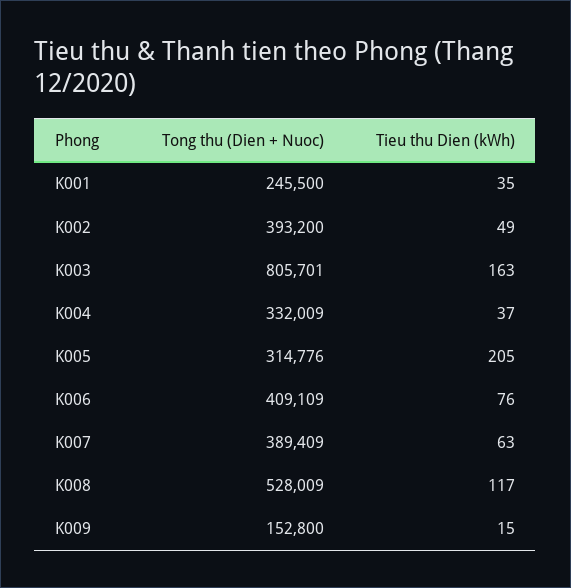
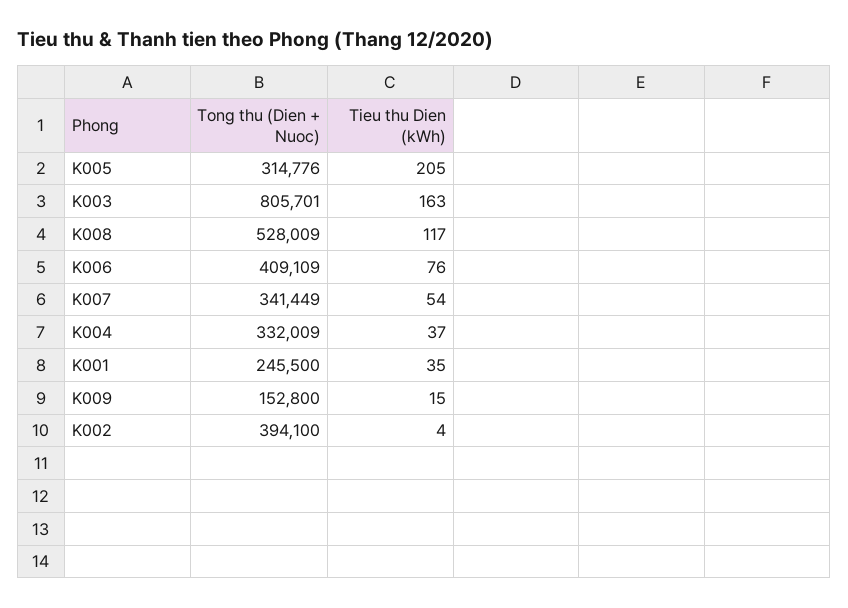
  {
    "Tong thu (Dien + Nuoc)": {
      "K001": 245500,
-     "K002": 393200,
+     "K002": 394100,
      "K003": 805701,
      "K004": 332009,
      "K005": 314776,
      "K006": 409109,
-     "K007": 389409,
+     "K007": 341449,
      "K008": 528009,
      "K009": 152800
    },
    "Tieu thu Dien (kWh)": {
      "K001": 35,
-     "K002": 49,
+     "K002": 4,
      "K003": 163,
      "K004": 37,
      "K005": 205,
      "K006": 76,
-     "K007": 63,
+     "K007": 54,
      "K008": 117,
      "K009": 15
    }
  }

